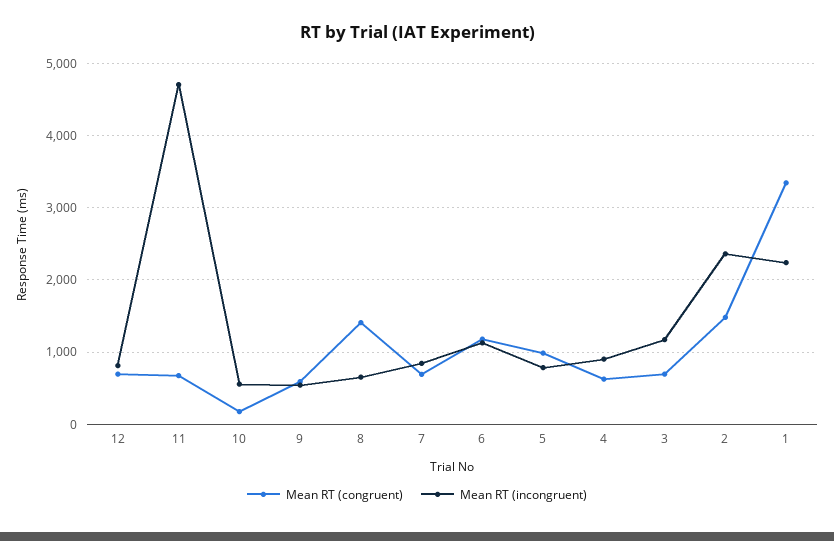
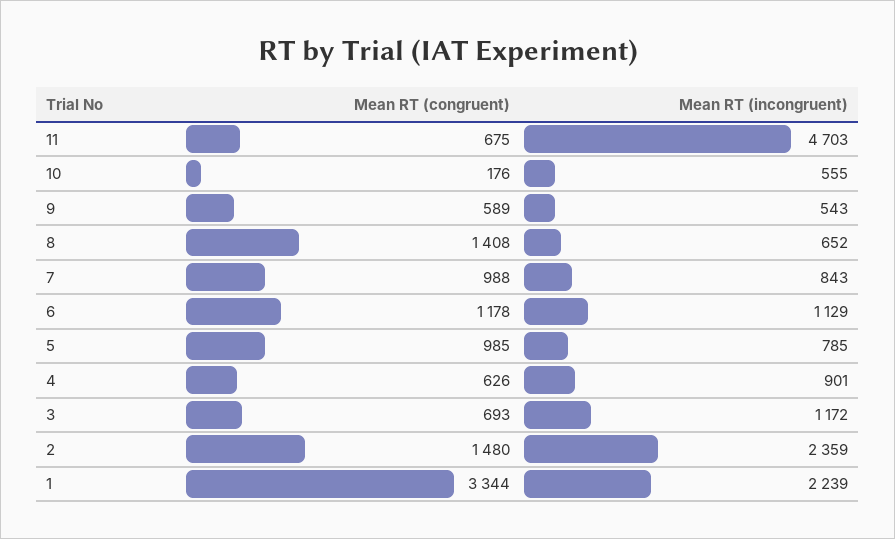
  {
    "Mean RT (congruent)": {
-     "12": 700,
      "11": 675,
      "10": 176,
      "9": 589,
      "8": 1408,
-     "7": 700,
+     "7": 988,
      "6": 1178,
      "5": 985,
      "4": 626,
      "3": 693,
      "2": 1480,
      "1": 3344
    },
    "Mean RT (incongruent)": {
-     "12": 800,
      "11": 4703,
      "10": 555,
      "9": 543,
      "8": 652,
      "7": 843,
      "6": 1129,
      "5": 785,
      "4": 901,
      "3": 1172,
      "2": 2359,
      "1": 2239
    }
  }

